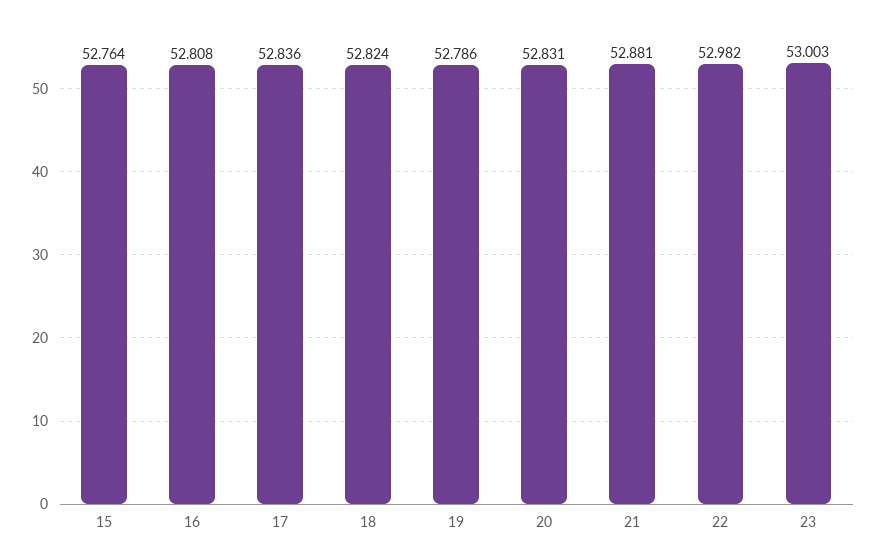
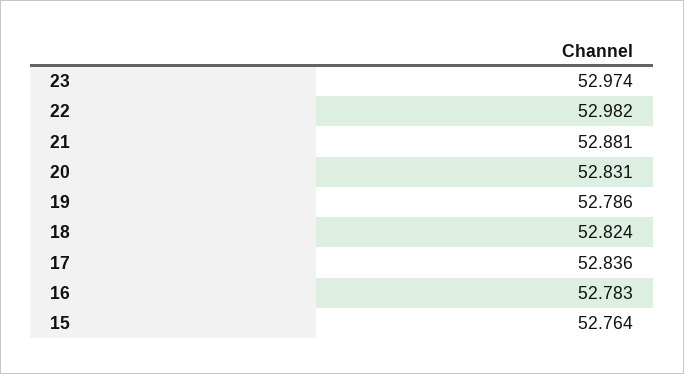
  {
    "15": 52.764,
-   "16": 52.808,
+   "16": 52.783,
    "17": 52.836,
    "18": 52.824,
    "19": 52.786,
    "20": 52.831,
    "21": 52.881,
    "22": 52.982,
-   "23": 53.003
+   "23": 52.974
  }

